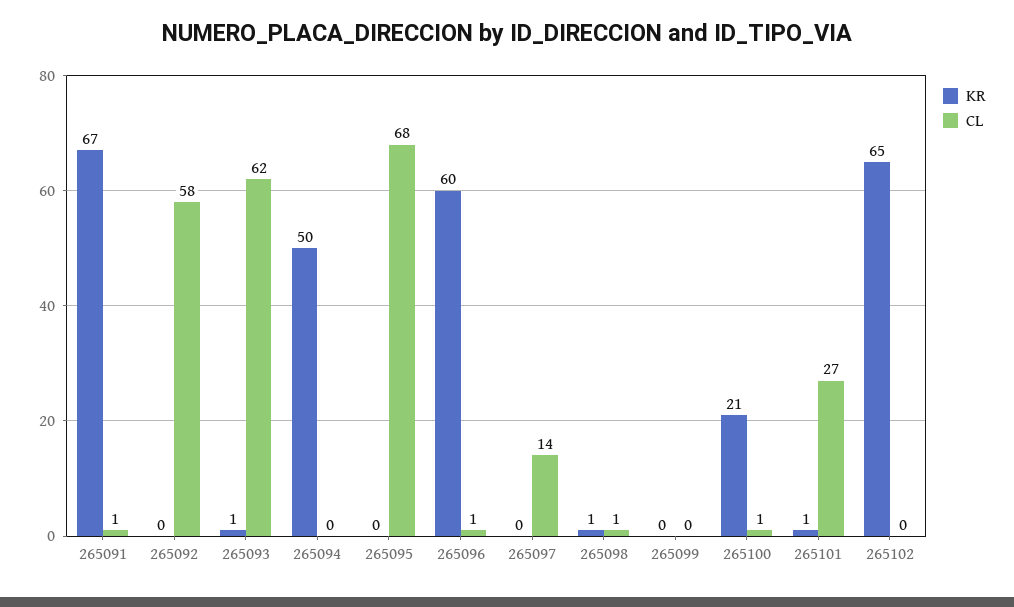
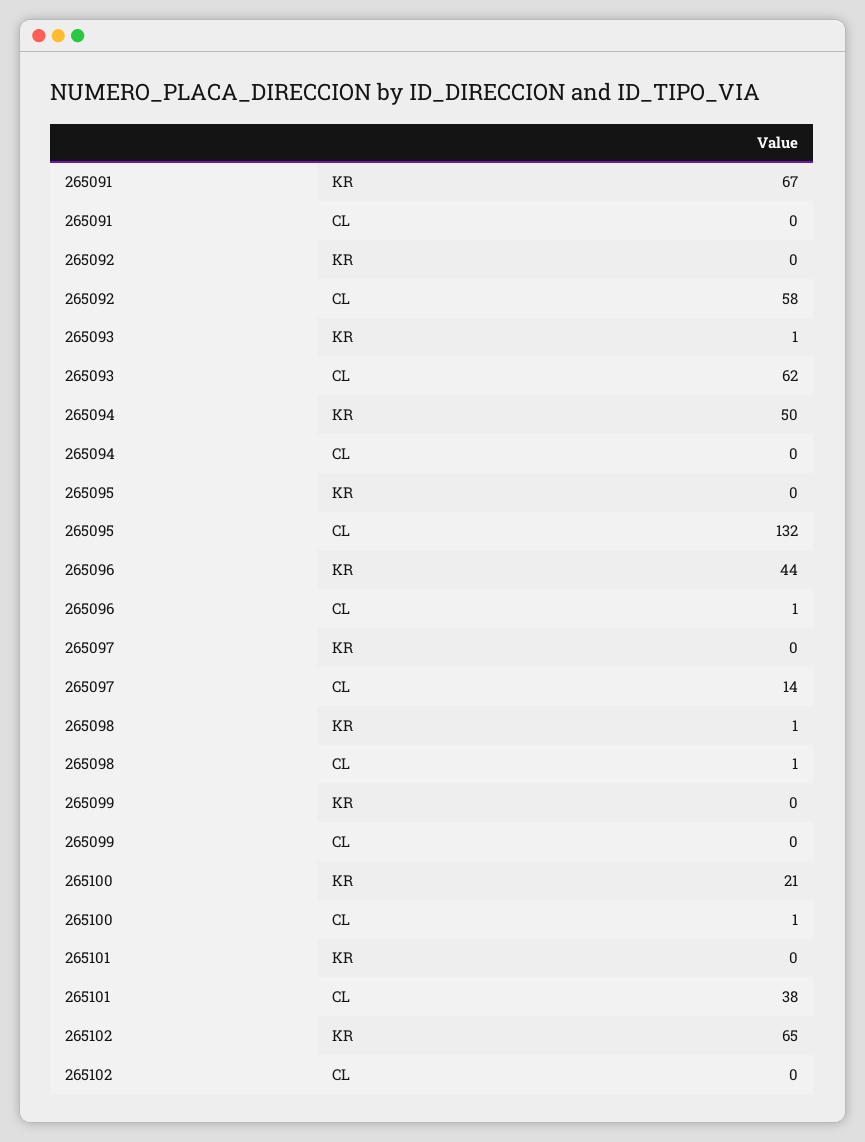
  {
    "KR": {
      "265091": 67,
      "265092": 0,
      "265093": 1,
      "265094": 50,
      "265095": 0,
-     "265096": 60,
+     "265096": 44,
      "265097": 0,
      "265098": 1,
      "265099": 0,
      "265100": 21,
-     "265101": 1,
+     "265101": 0,
      "265102": 65
    },
    "CL": {
-     "265091": 1,
+     "265091": 0,
      "265092": 58,
      "265093": 62,
      "265094": 0,
-     "265095": 68,
+     "265095": 132,
      "265096": 1,
      "265097": 14,
      "265098": 1,
      "265099": 0,
      "265100": 1,
-     "265101": 27,
+     "265101": 38,
      "265102": 0
    }
  }

